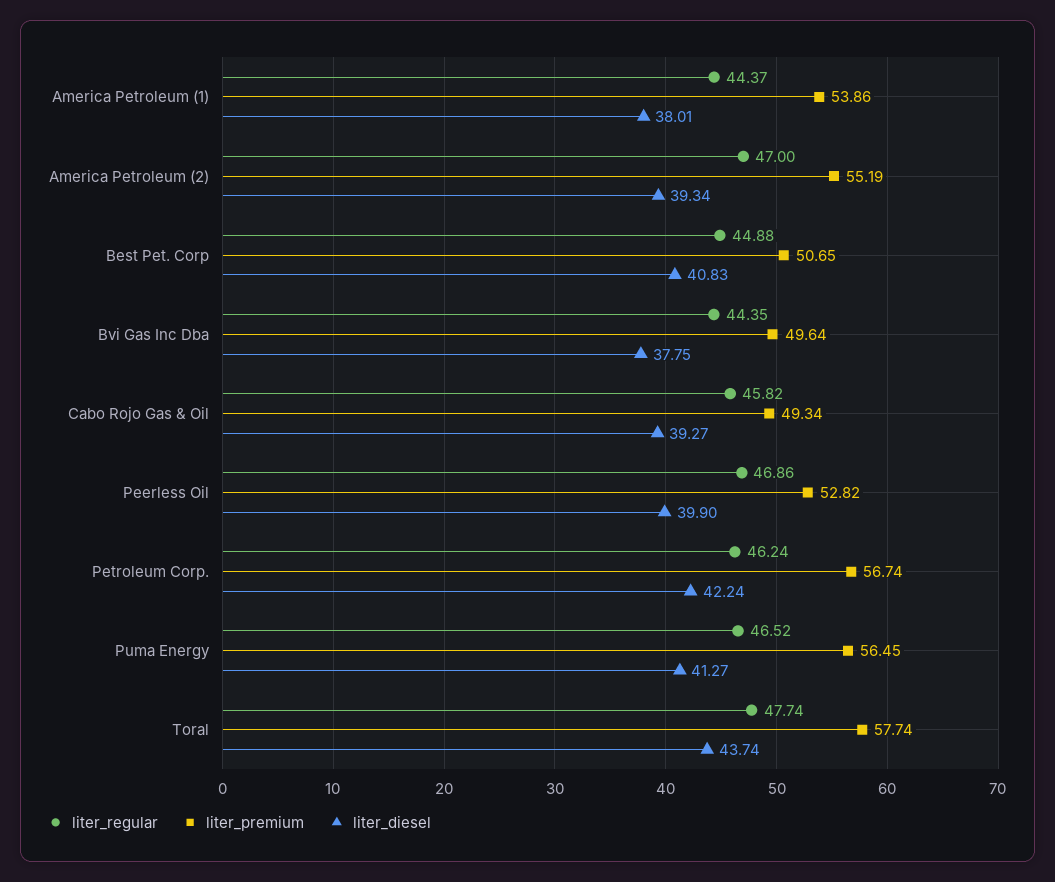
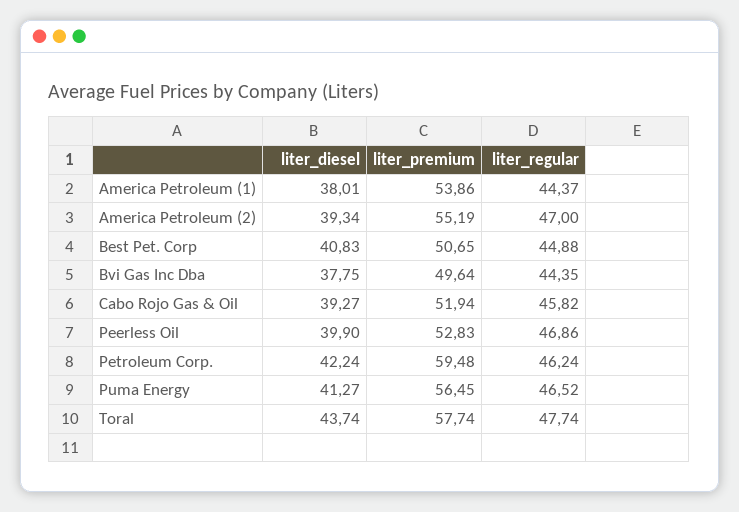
  {
    "liter_regular": {
      "America Petroleum (1)": 44.37,
      "America Petroleum (2)": 47,
      "Best Pet. Corp": 44.88,
      "Bvi Gas Inc Dba": 44.35,
      "Cabo Rojo Gas & Oil": 45.82,
      "Peerless Oil": 46.86,
      "Petroleum Corp.": 46.24,
      "Puma Energy": 46.52,
      "Toral": 47.74
    },
    "liter_premium": {
      "America Petroleum (1)": 53.86,
      "America Petroleum (2)": 55.19,
      "Best Pet. Corp": 50.65,
      "Bvi Gas Inc Dba": 49.64,
-     "Cabo Rojo Gas & Oil": 49.34,
+     "Cabo Rojo Gas & Oil": 51.94,
-     "Peerless Oil": 52.82,
+     "Peerless Oil": 52.83,
-     "Petroleum Corp.": 56.74,
+     "Petroleum Corp.": 59.48,
      "Puma Energy": 56.45,
      "Toral": 57.74
    },
    "liter_diesel": {
      "America Petroleum (1)": 38.01,
      "America Petroleum (2)": 39.34,
      "Best Pet. Corp": 40.83,
      "Bvi Gas Inc Dba": 37.75,
      "Cabo Rojo Gas & Oil": 39.27,
      "Peerless Oil": 39.9,
      "Petroleum Corp.": 42.24,
      "Puma Energy": 41.27,
      "Toral": 43.74
    }
  }

